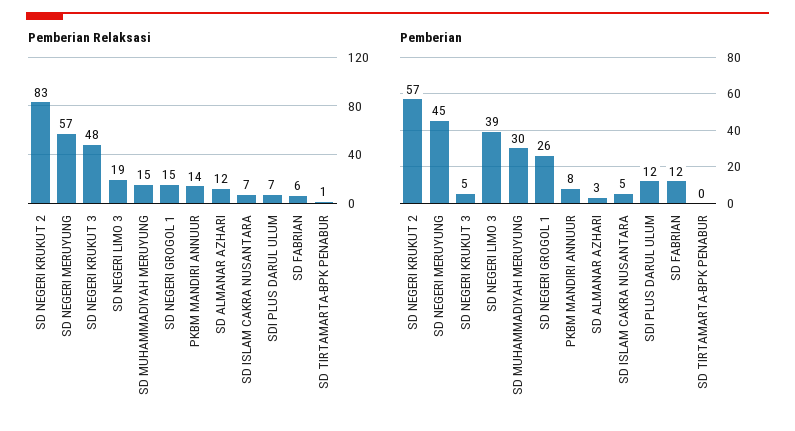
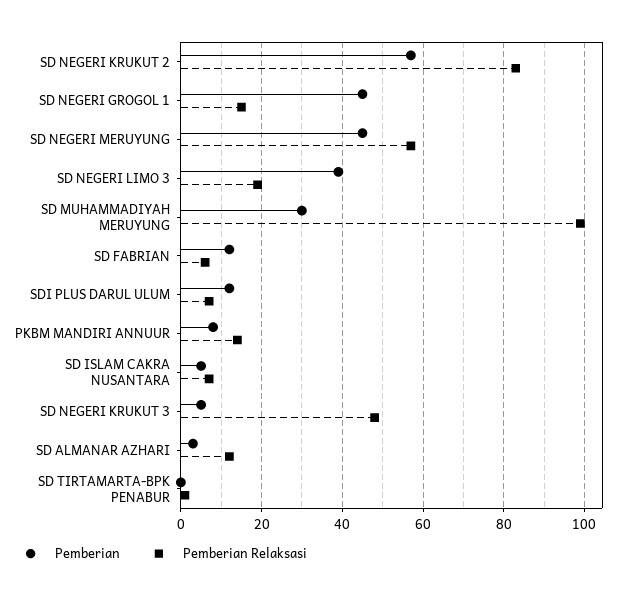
  {
    "Pemberian Relaksasi": {
      "SD NEGERI KRUKUT 2": 83,
      "SD NEGERI MERUYUNG": 57,
      "SD NEGERI KRUKUT 3": 48,
      "SD NEGERI LIMO 3": 19,
-     "SD MUHAMMADIYAH MERUYUNG": 15,
+     "SD MUHAMMADIYAH MERUYUNG": 100,
      "SD NEGERI GROGOL 1": 15,
      "PKBM MANDIRI ANNUUR": 14,
      "SD ALMANAR AZHARI": 12,
      "SD ISLAM CAKRA NUSANTARA": 7,
      "SDI PLUS DARUL ULUM": 7,
      "SD FABRIAN": 6,
      "SD TIRTAMARTA-BPK PENABUR": 1
    },
    "Pemberian": {
      "SD NEGERI KRUKUT 2": 57,
      "SD NEGERI MERUYUNG": 45,
      "SD NEGERI KRUKUT 3": 5,
      "SD NEGERI LIMO 3": 39,
      "SD MUHAMMADIYAH MERUYUNG": 30,
-     "SD NEGERI GROGOL 1": 26,
+     "SD NEGERI GROGOL 1": 45,
      "PKBM MANDIRI ANNUUR": 8,
      "SD ALMANAR AZHARI": 3,
      "SD ISLAM CAKRA NUSANTARA": 5,
      "SDI PLUS DARUL ULUM": 12,
      "SD FABRIAN": 12,
      "SD TIRTAMARTA-BPK PENABUR": 0
    }
  }

